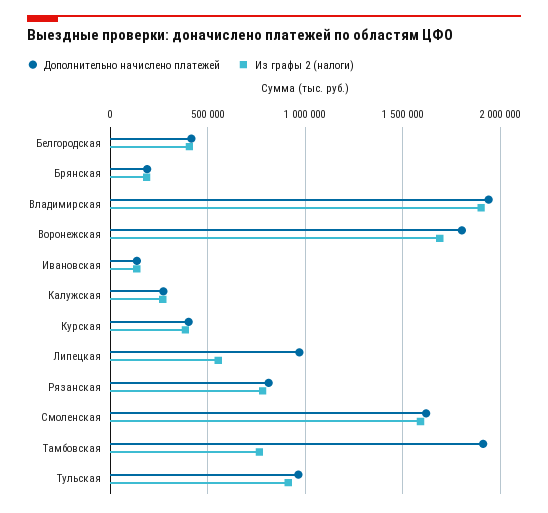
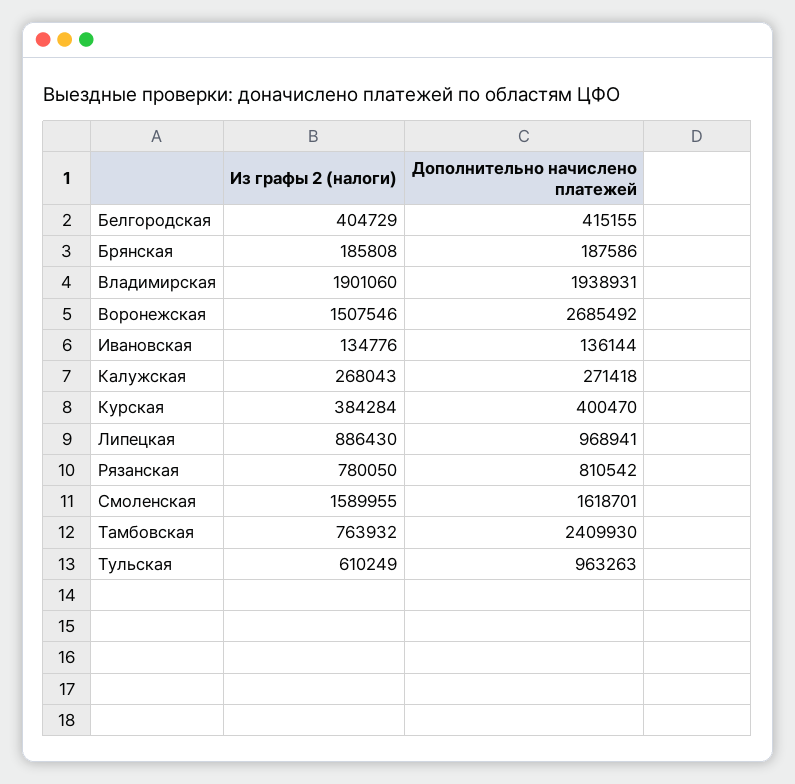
  {
    "Дополнительно начислено платежей": {
      "Белгородская": 415155,
      "Брянская": 187586,
      "Владимирская": 1938931,
-     "Воронежская": 1800000,
+     "Воронежская": 2685492,
      "Ивановская": 136144,
      "Калужская": 271418,
      "Курская": 400470,
      "Липецкая": 968941,
      "Рязанская": 810542,
      "Смоленская": 1618701,
-     "Тамбовская": 1900000,
+     "Тамбовская": 2409930,
      "Тульская": 963263
    },
    "Из графы 2 (налоги)": {
      "Белгородская": 404729,
      "Брянская": 185808,
      "Владимирская": 1901060,
-     "Воронежская": 1700000,
+     "Воронежская": 1507546,
      "Ивановская": 134776,
      "Калужская": 268043,
      "Курская": 384284,
-     "Липецкая": 550000,
+     "Липецкая": 886430,
      "Рязанская": 780050,
      "Смоленская": 1589955,
      "Тамбовская": 763932,
-     "Тульская": 900000
+     "Тульская": 610249
    }
  }

